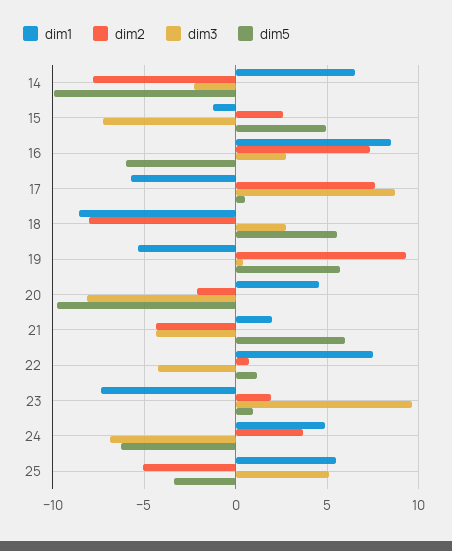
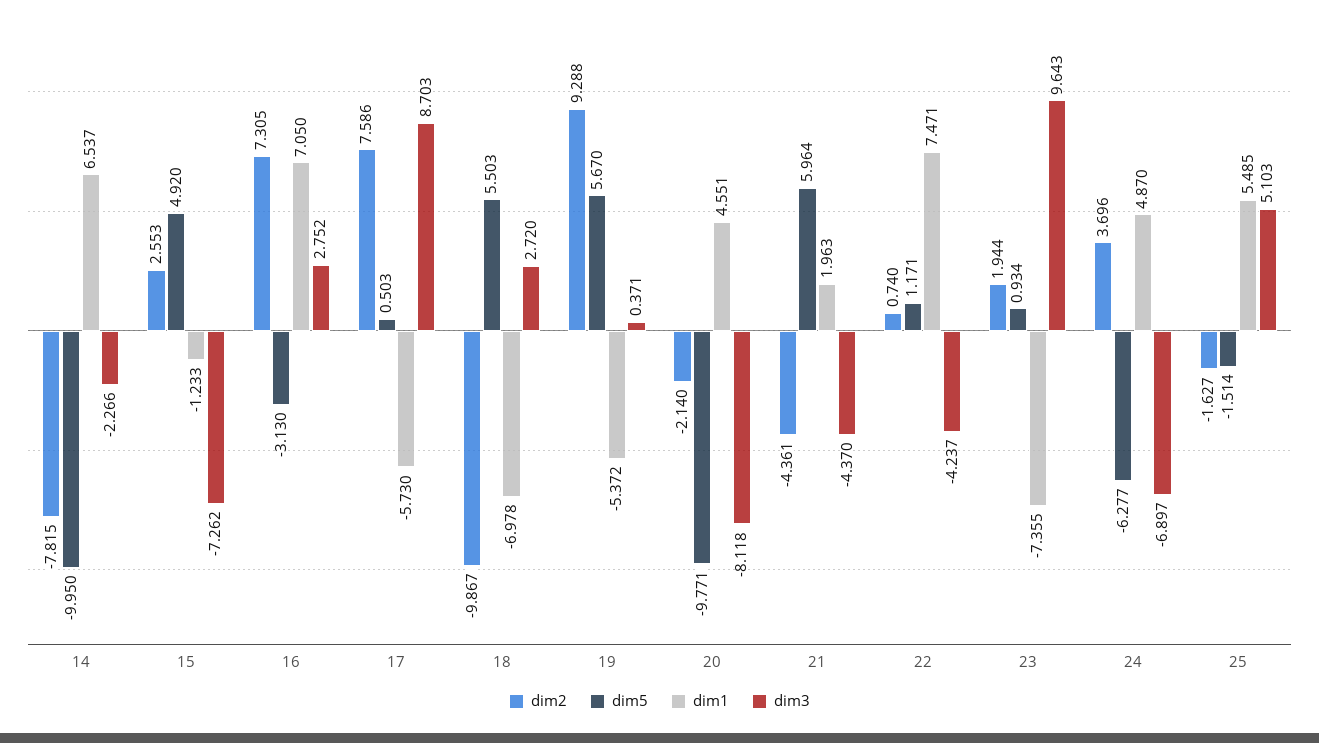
  {
    "dim1": {
      "14": 6.537,
      "15": -1.233,
-     "16": 8.5,
+     "16": 7.05,
      "17": -5.73,
-     "18": -8.5,
+     "18": -6.978,
      "19": -5.372,
      "20": 4.551,
      "21": 1.963,
      "22": 7.471,
      "23": -7.355,
      "24": 4.87,
      "25": 5.485
    },
    "dim2": {
      "14": -7.815,
      "15": 2.553,
      "16": 7.305,
      "17": 7.586,
-     "18": -8,
+     "18": -9.867,
      "19": 9.288,
      "20": -2.14,
      "21": -4.361,
      "22": 0.74,
      "23": 1.944,
      "24": 3.696,
-     "25": -5
+     "25": -1.627
    },
    "dim3": {
      "14": -2.266,
      "15": -7.262,
      "16": 2.752,
      "17": 8.703,
      "18": 2.72,
      "19": 0.371,
      "20": -8.118,
      "21": -4.37,
      "22": -4.237,
      "23": 9.643,
      "24": -6.897,
      "25": 5.103
    },
    "dim5": {
      "14": -9.95,
      "15": 4.92,
-     "16": -6,
+     "16": -3.13,
      "17": 0.503,
      "18": 5.503,
      "19": 5.67,
      "20": -9.771,
      "21": 5.964,
      "22": 1.171,
      "23": 0.934,
      "24": -6.277,
-     "25": -3.5
+     "25": -1.514
    }
  }

